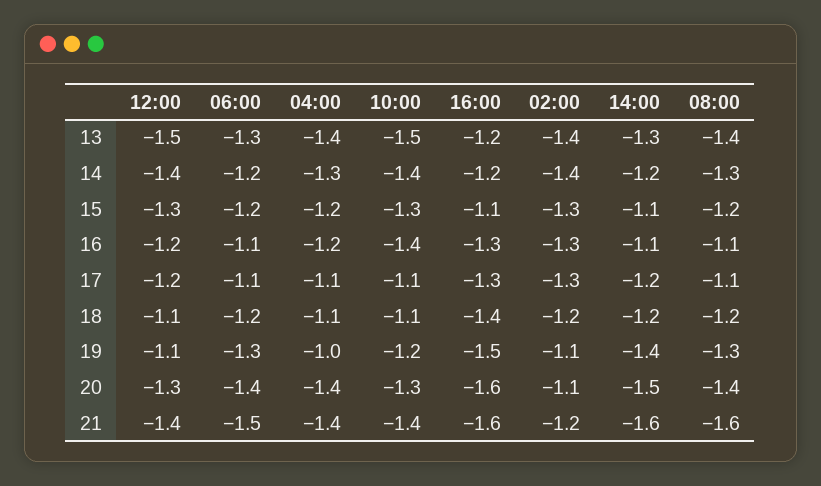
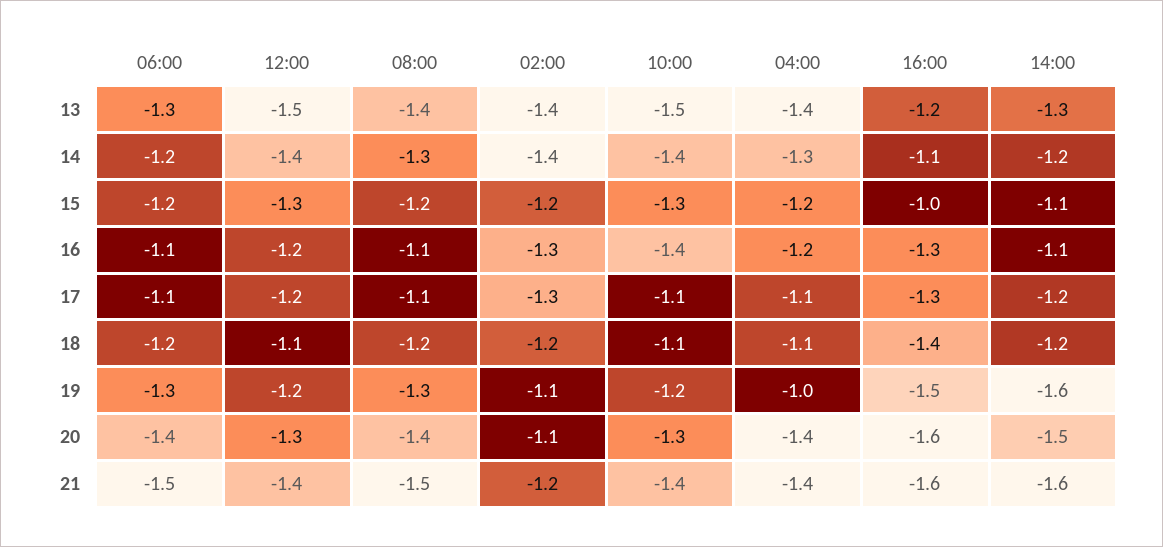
  {
    "12:00": {
      "13": -1.5,
      "14": -1.4,
      "15": -1.3,
      "16": -1.2,
      "17": -1.2,
      "18": -1.1,
-     "19": -1.1,
+     "19": -1.2,
      "20": -1.3,
      "21": -1.4
    },
    "06:00": {
      "13": -1.3,
      "14": -1.2,
      "15": -1.2,
      "16": -1.1,
      "17": -1.1,
      "18": -1.2,
      "19": -1.3,
      "20": -1.4,
      "21": -1.5
    },
    "04:00": {
      "13": -1.4,
      "14": -1.3,
      "15": -1.2,
      "16": -1.2,
      "17": -1.1,
      "18": -1.1,
      "19": -1,
      "20": -1.4,
      "21": -1.4
    },
    "10:00": {
      "13": -1.5,
      "14": -1.4,
      "15": -1.3,
      "16": -1.4,
      "17": -1.1,
      "18": -1.1,
      "19": -1.2,
      "20": -1.3,
      "21": -1.4
    },
    "16:00": {
      "13": -1.2,
-     "14": -1.2,
+     "14": -1.1,
-     "15": -1.1,
+     "15": -1,
      "16": -1.3,
      "17": -1.3,
      "18": -1.4,
      "19": -1.5,
      "20": -1.6,
      "21": -1.6
    },
    "02:00": {
      "13": -1.4,
      "14": -1.4,
-     "15": -1.3,
+     "15": -1.2,
      "16": -1.3,
      "17": -1.3,
      "18": -1.2,
      "19": -1.1,
      "20": -1.1,
      "21": -1.2
    },
    "14:00": {
      "13": -1.3,
      "14": -1.2,
      "15": -1.1,
      "16": -1.1,
      "17": -1.2,
      "18": -1.2,
-     "19": -1.4,
+     "19": -1.6,
      "20": -1.5,
      "21": -1.6
    },
    "08:00": {
      "13": -1.4,
      "14": -1.3,
      "15": -1.2,
      "16": -1.1,
      "17": -1.1,
      "18": -1.2,
      "19": -1.3,
      "20": -1.4,
-     "21": -1.6
+     "21": -1.5
    }
  }

